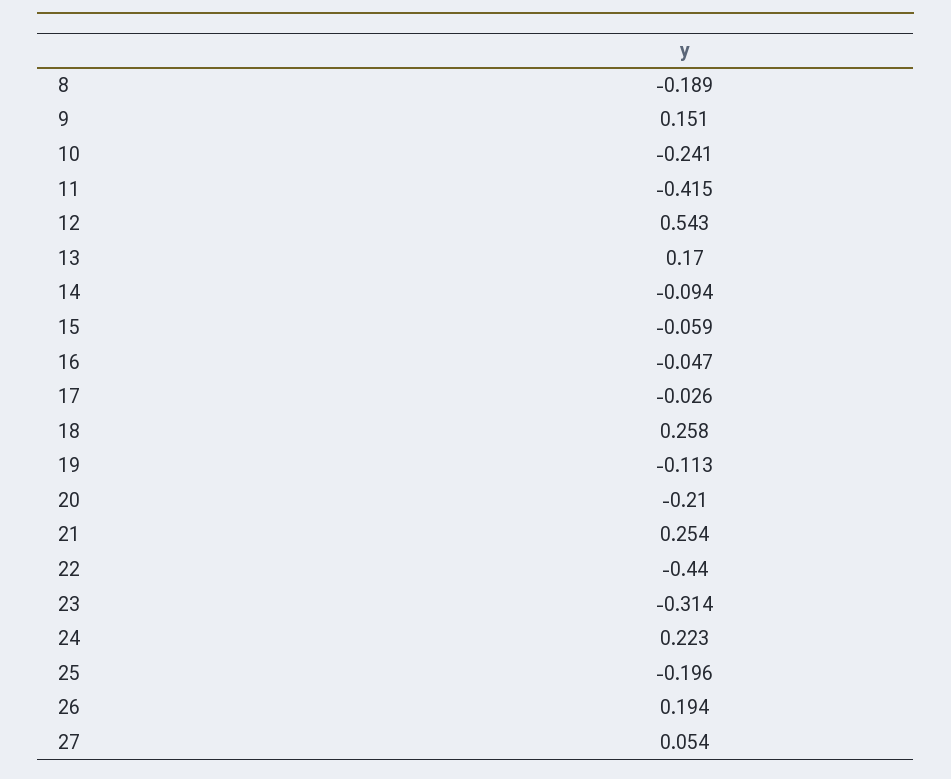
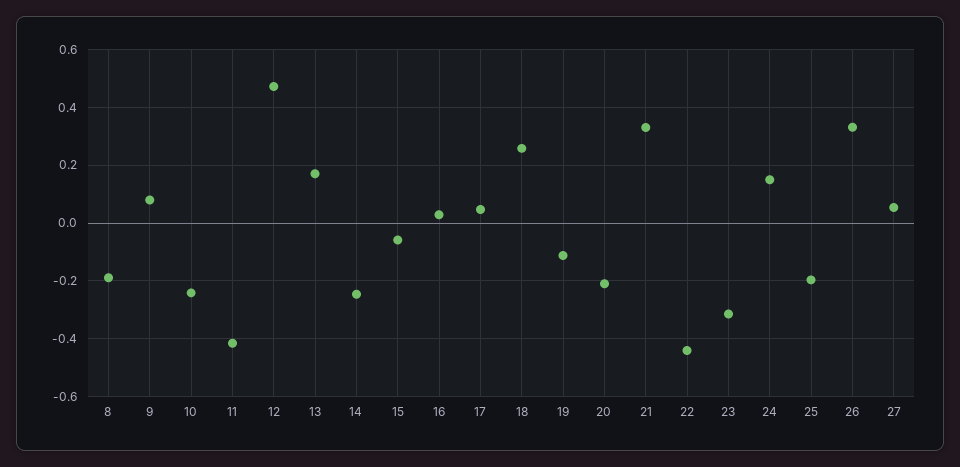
  {
    "8": -0.189,
-   "9": 0.151,
+   "9": 0.075,
    "10": -0.241,
    "11": -0.415,
-   "12": 0.543,
+   "12": 0.475,
    "13": 0.17,
-   "14": -0.094,
+   "14": -0.25,
    "15": -0.059,
-   "16": -0.047,
+   "16": 0.025,
-   "17": -0.026,
+   "17": 0.05,
    "18": 0.258,
    "19": -0.113,
    "20": -0.21,
-   "21": 0.254,
+   "21": 0.325,
    "22": -0.44,
    "23": -0.314,
-   "24": 0.223,
+   "24": 0.15,
    "25": -0.196,
-   "26": 0.194,
+   "26": 0.325,
    "27": 0.054
  }

